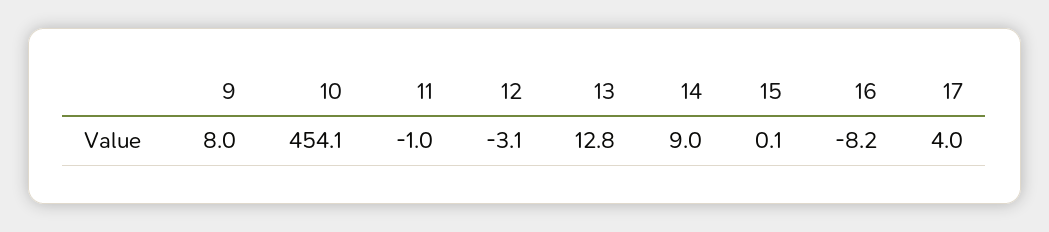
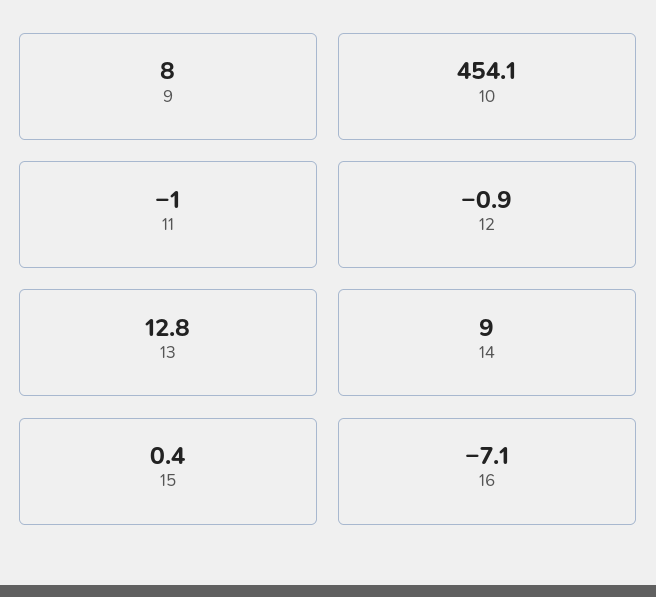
  {
    "9": 8,
    "10": 454.1,
    "11": -1,
-   "12": -3.1,
+   "12": -0.9,
    "13": 12.8,
    "14": 9,
-   "15": 0.1,
+   "15": 0.4,
-   "16": -8.2,
+   "16": -7.1
-   "17": 4
  }

